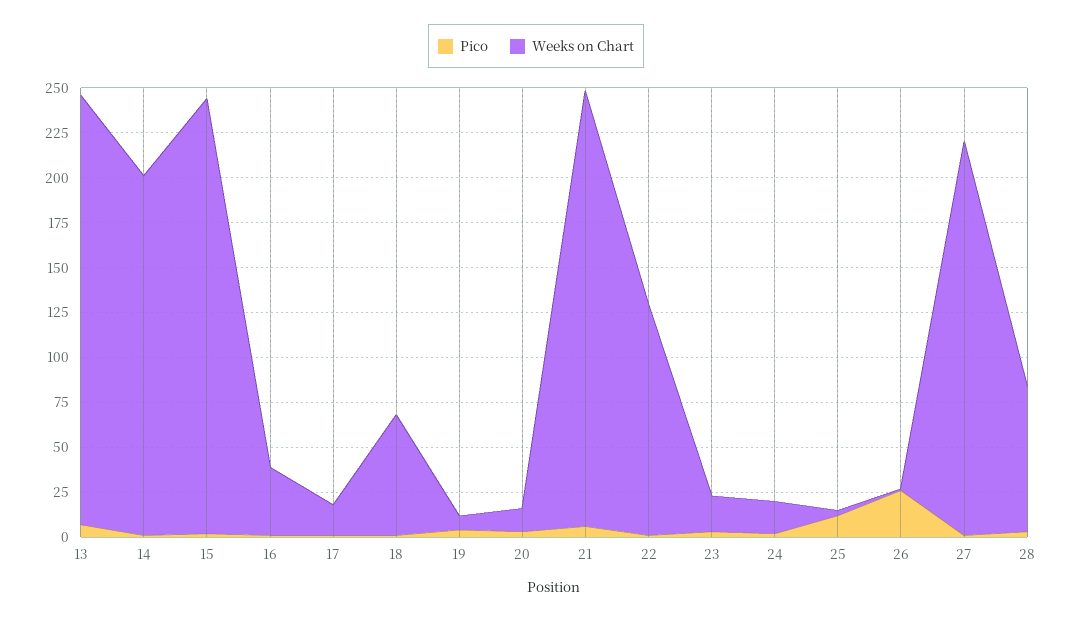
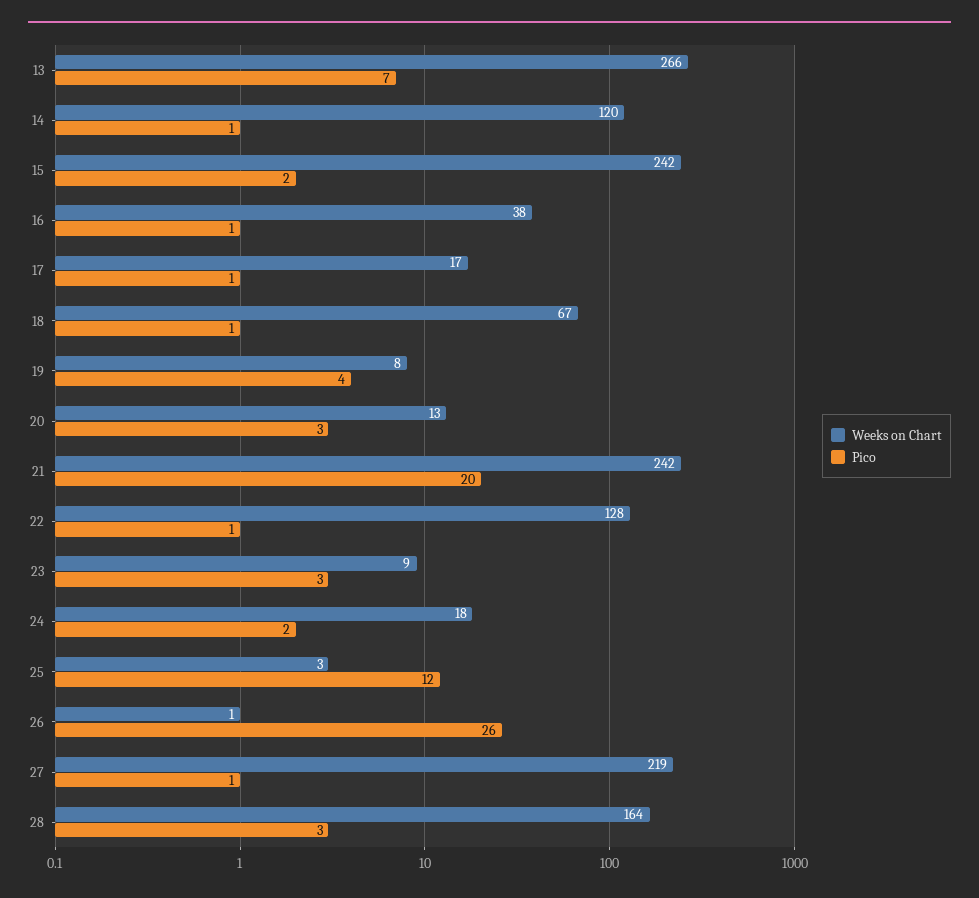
  {
    "Pico": {
      "13": 7,
      "14": 1,
      "15": 2,
      "16": 1,
      "17": 1,
      "18": 1,
      "19": 4,
      "20": 3,
-     "21": 5,
+     "21": 20,
      "22": 1,
      "23": 3,
      "24": 2,
      "25": 12,
      "26": 26,
      "27": 1,
      "28": 3
    },
    "Weeks on Chart": {
-     "13": 240,
+     "13": 266,
-     "14": 200,
+     "14": 120,
      "15": 242,
      "16": 38,
      "17": 17,
      "18": 67,
      "19": 8,
      "20": 13,
      "21": 242,
      "22": 128,
-     "23": 20,
+     "23": 9,
      "24": 18,
      "25": 3,
      "26": 1,
      "27": 219,
-     "28": 80
+     "28": 164
    }
  }

